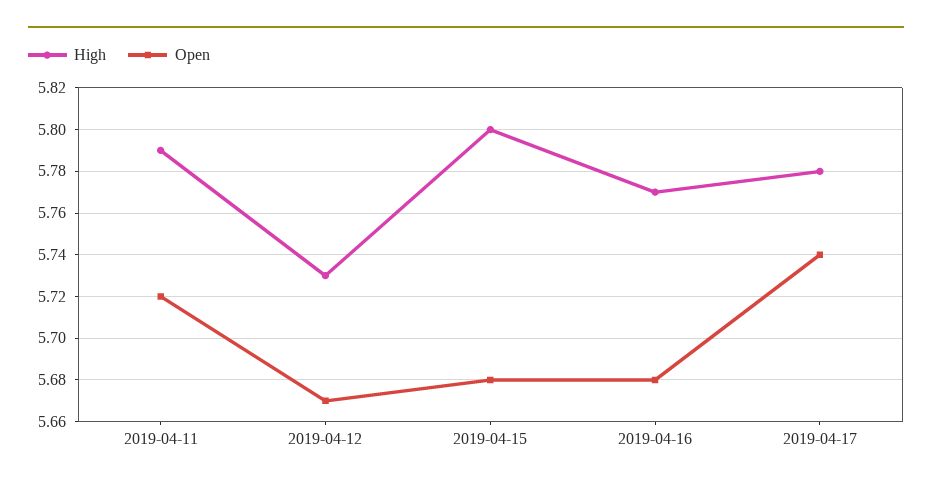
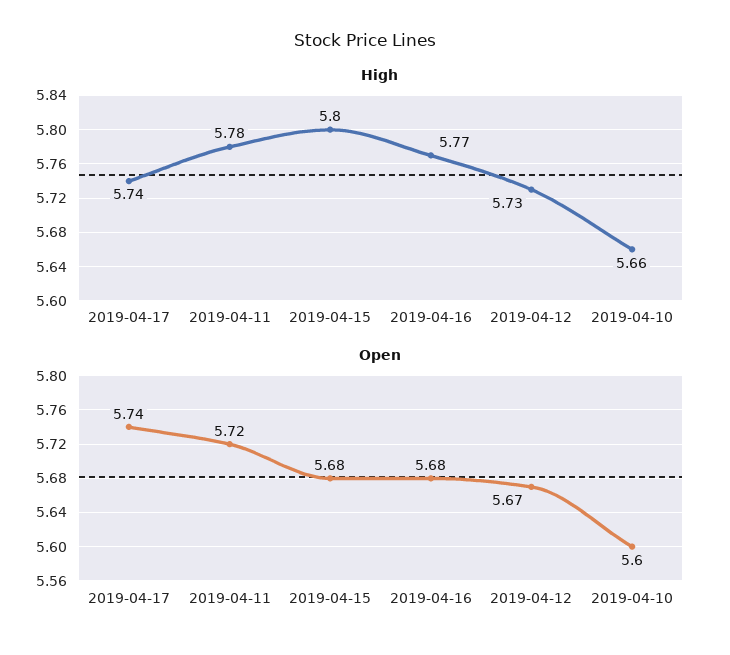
  {
    "High": {
-     "2019-04-11": 5.79,
+     "2019-04-11": 5.78,
      "2019-04-12": 5.73,
      "2019-04-15": 5.8,
      "2019-04-16": 5.77,
-     "2019-04-17": 5.78
+     "2019-04-17": 5.74,
+     "2019-04-10": 5.66
    },
    "Open": {
      "2019-04-11": 5.72,
      "2019-04-12": 5.67,
      "2019-04-15": 5.68,
      "2019-04-16": 5.68,
-     "2019-04-17": 5.74
+     "2019-04-17": 5.74,
+     "2019-04-10": 5.6
    }
  }

